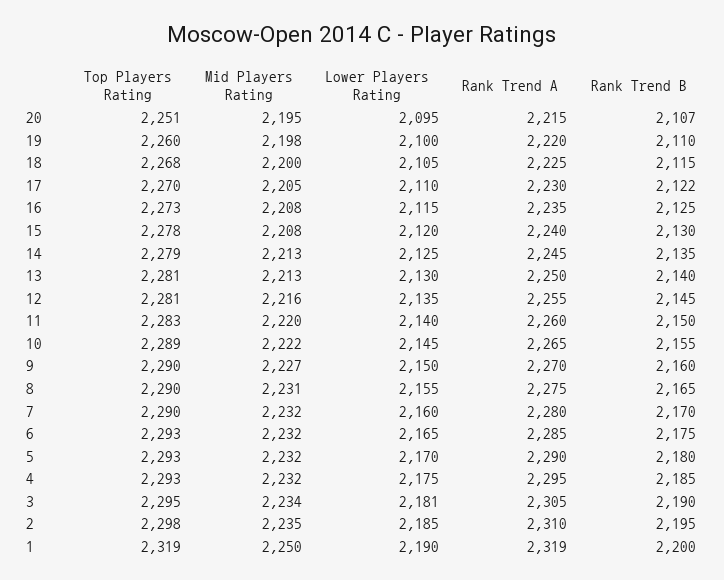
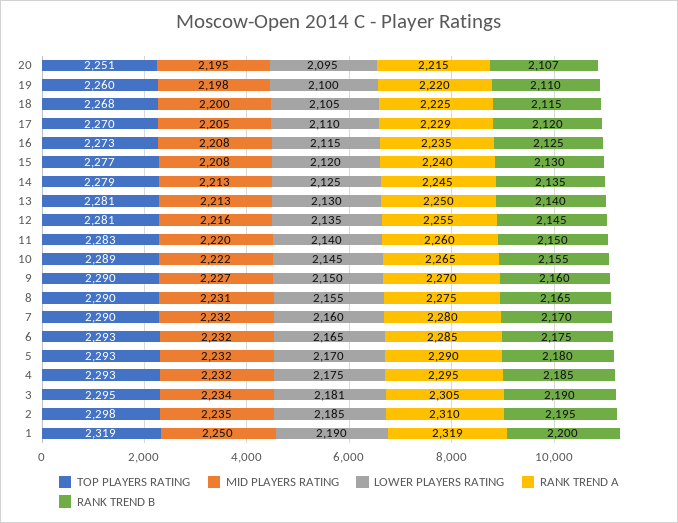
  {
    "Top Players Rating": {
      "20": 2251,
      "19": 2260,
      "18": 2268,
      "17": 2270,
      "16": 2273,
-     "15": 2278,
+     "15": 2277,
      "14": 2279,
      "13": 2281,
      "12": 2281,
      "11": 2283,
      "10": 2289,
      "9": 2290,
      "8": 2290,
      "7": 2290,
      "6": 2293,
      "5": 2293,
      "4": 2293,
      "3": 2295,
      "2": 2298,
      "1": 2319
    },
    "Mid Players Rating": {
      "20": 2195,
      "19": 2198,
      "18": 2200,
      "17": 2205,
      "16": 2208,
      "15": 2208,
      "14": 2213,
      "13": 2213,
      "12": 2216,
      "11": 2220,
      "10": 2222,
      "9": 2227,
      "8": 2231,
      "7": 2232,
      "6": 2232,
      "5": 2232,
      "4": 2232,
      "3": 2234,
      "2": 2235,
      "1": 2250
    },
    "Lower Players Rating": {
      "20": 2095,
      "19": 2100,
      "18": 2105,
      "17": 2110,
      "16": 2115,
      "15": 2120,
      "14": 2125,
      "13": 2130,
      "12": 2135,
      "11": 2140,
      "10": 2145,
      "9": 2150,
      "8": 2155,
      "7": 2160,
      "6": 2165,
      "5": 2170,
      "4": 2175,
      "3": 2181,
      "2": 2185,
      "1": 2190
    },
    "Rank Trend A": {
      "20": 2215,
      "19": 2220,
      "18": 2225,
-     "17": 2230,
+     "17": 2229,
      "16": 2235,
      "15": 2240,
      "14": 2245,
      "13": 2250,
      "12": 2255,
      "11": 2260,
      "10": 2265,
      "9": 2270,
      "8": 2275,
      "7": 2280,
      "6": 2285,
      "5": 2290,
      "4": 2295,
      "3": 2305,
      "2": 2310,
      "1": 2319
    },
    "Rank Trend B": {
      "20": 2107,
      "19": 2110,
      "18": 2115,
-     "17": 2122,
+     "17": 2120,
      "16": 2125,
      "15": 2130,
      "14": 2135,
      "13": 2140,
      "12": 2145,
      "11": 2150,
      "10": 2155,
      "9": 2160,
      "8": 2165,
      "7": 2170,
      "6": 2175,
      "5": 2180,
      "4": 2185,
      "3": 2190,
      "2": 2195,
      "1": 2200
    }
  }

